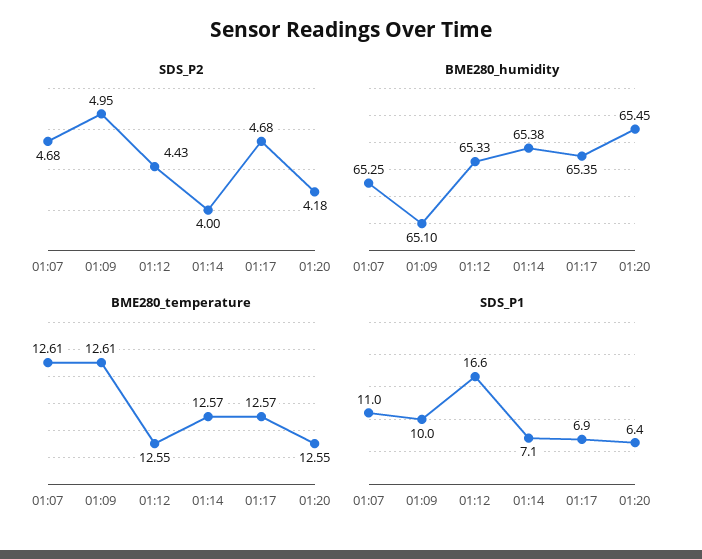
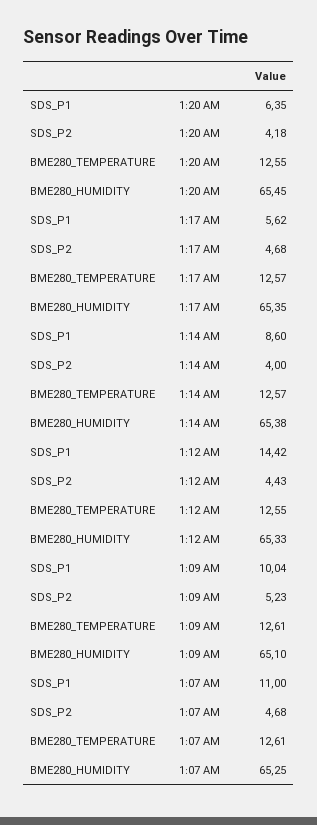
  {
    "SDS_P2": {
      "01:07": 4.68,
-     "01:09": 4.95,
+     "01:09": 5.23,
      "01:12": 4.43,
      "01:14": 4,
      "01:17": 4.68,
      "01:20": 4.18
    },
    "BME280_humidity": {
      "01:07": 65.25,
      "01:09": 65.1,
      "01:12": 65.33,
      "01:14": 65.38,
      "01:17": 65.35,
      "01:20": 65.45
    },
    "BME280_temperature": {
      "01:07": 12.61,
      "01:09": 12.61,
      "01:12": 12.55,
      "01:14": 12.57,
      "01:17": 12.57,
      "01:20": 12.55
    },
    "SDS_P1": {
      "01:07": 11,
      "01:09": 10.04,
-     "01:12": 16.6,
+     "01:12": 14.42,
-     "01:14": 7.1,
+     "01:14": 8.6,
-     "01:17": 6.9,
+     "01:17": 5.62,
      "01:20": 6.35
    }
  }

